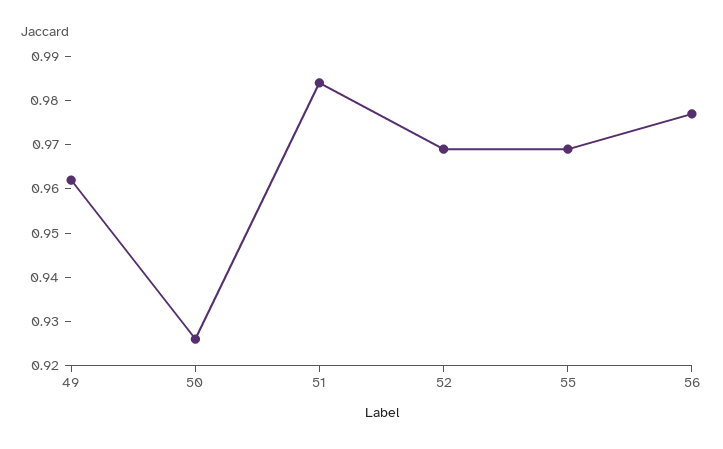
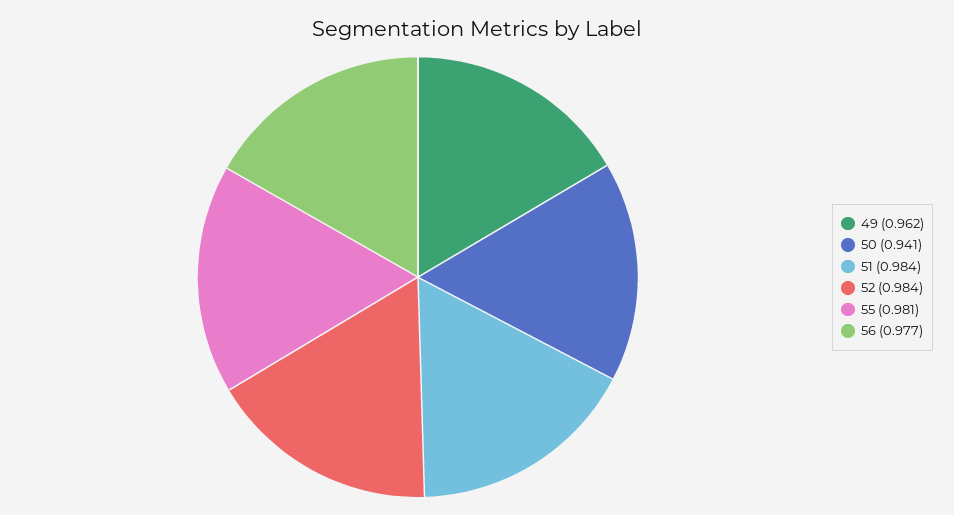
  {
    "49": 0.962,
-   "50": 0.925,
+   "50": 0.941,
    "51": 0.984,
-   "52": 0.97,
+   "52": 0.984,
-   "55": 0.97,
+   "55": 0.981,
    "56": 0.977
  }

